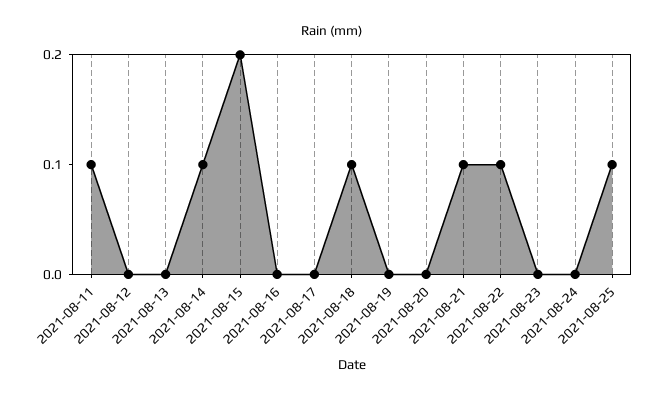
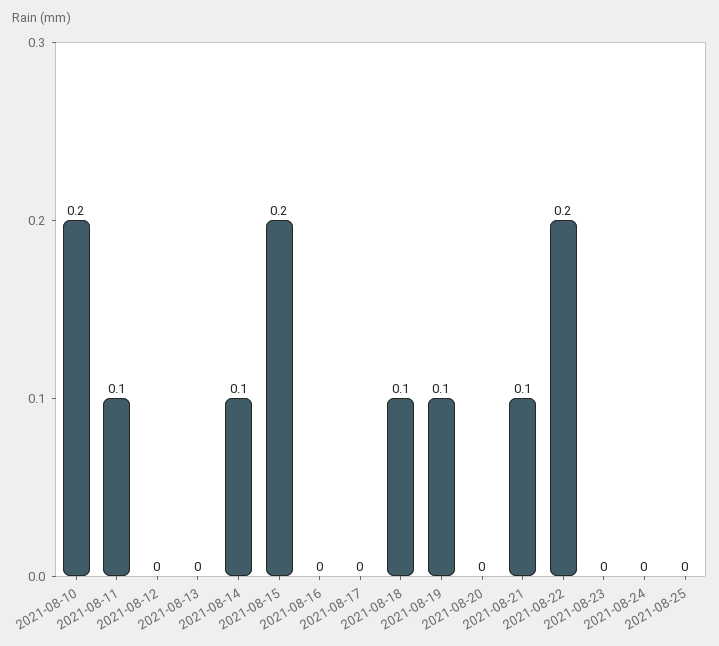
  {
    "2021-08-11": 0.1,
    "2021-08-12": 0,
    "2021-08-13": 0,
    "2021-08-14": 0.1,
    "2021-08-15": 0.2,
    "2021-08-16": 0,
    "2021-08-17": 0,
    "2021-08-18": 0.1,
-   "2021-08-19": 0,
+   "2021-08-19": 0.1,
    "2021-08-20": 0,
    "2021-08-21": 0.1,
-   "2021-08-22": 0.1,
+   "2021-08-22": 0.2,
    "2021-08-23": 0,
    "2021-08-24": 0,
-   "2021-08-25": 0.1
+   "2021-08-25": 0,
+   "2021-08-10": 0.2
  }

